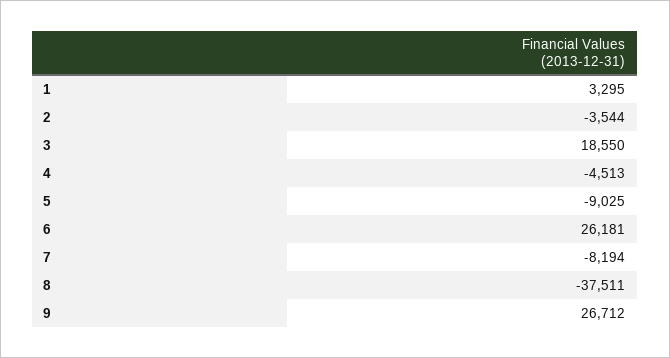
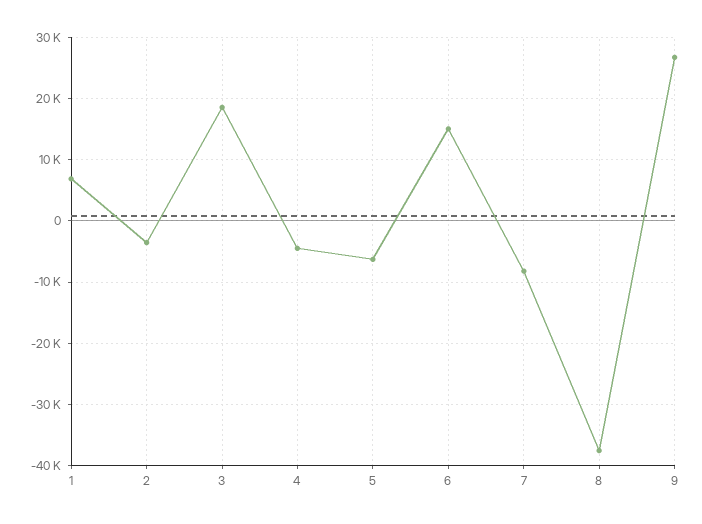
  {
-   "1": 3295,
+   "1": 7000,
    "2": -3544,
    "3": 18550,
    "4": -4513,
-   "5": -9025,
+   "5": -6000,
-   "6": 26181,
+   "6": 15000,
    "7": -8194,
    "8": -37511,
    "9": 26712
  }

